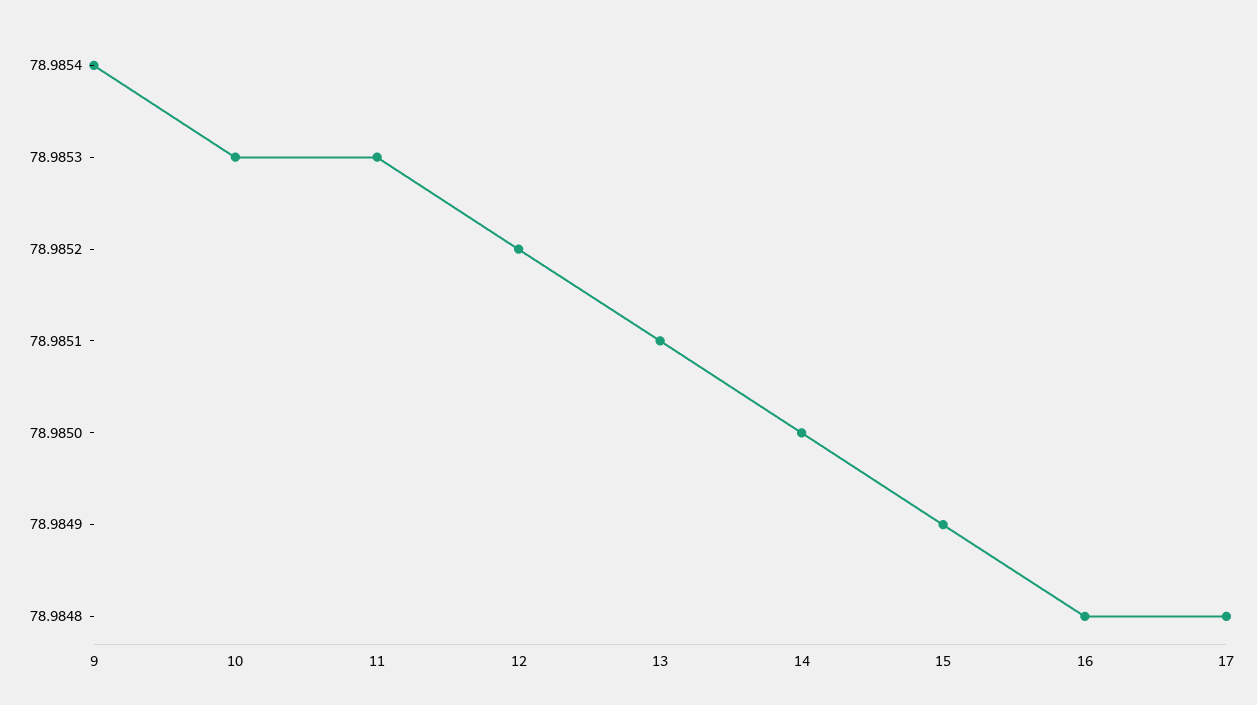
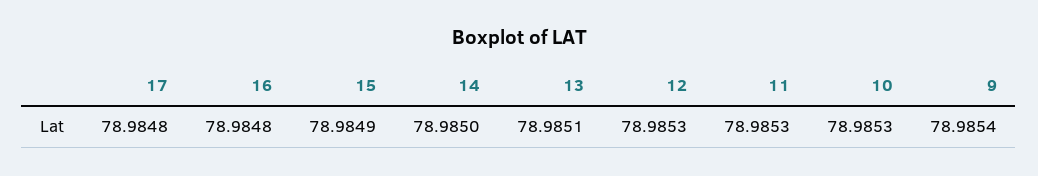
  {
    "9": 78.9854,
    "10": 78.9853,
    "11": 78.9853,
-   "12": 78.9852,
+   "12": 78.9853,
    "13": 78.9851,
    "14": 78.985,
    "15": 78.9849,
    "16": 78.9848,
    "17": 78.9848
  }

